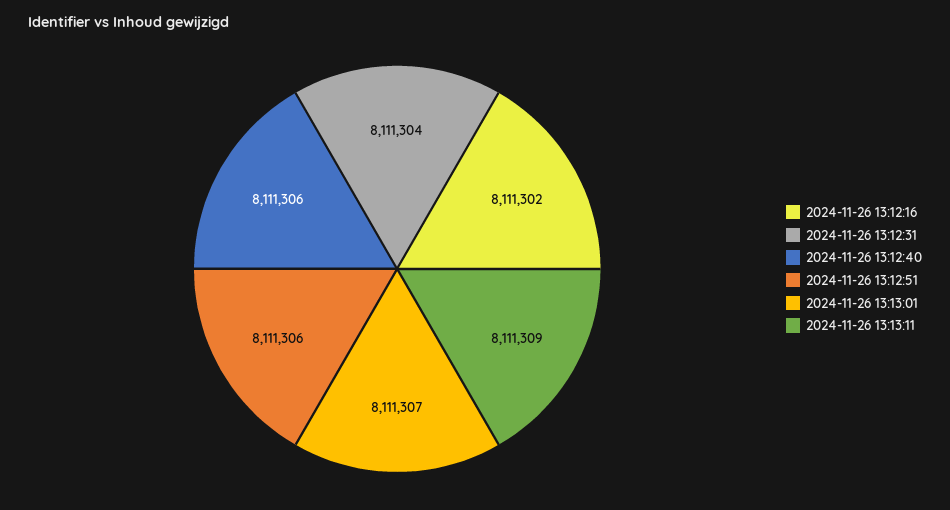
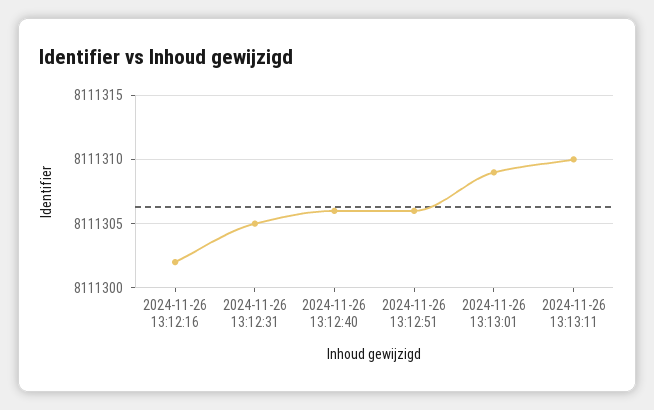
  {
    "2024-11-26 13:12:16": 8111302,
-   "2024-11-26 13:12:31": 8111304,
+   "2024-11-26 13:12:31": 8111305,
    "2024-11-26 13:12:40": 8111306,
    "2024-11-26 13:12:51": 8111306,
-   "2024-11-26 13:13:01": 8111307,
+   "2024-11-26 13:13:01": 8111309,
-   "2024-11-26 13:13:11": 8111309
+   "2024-11-26 13:13:11": 8111310
  }

